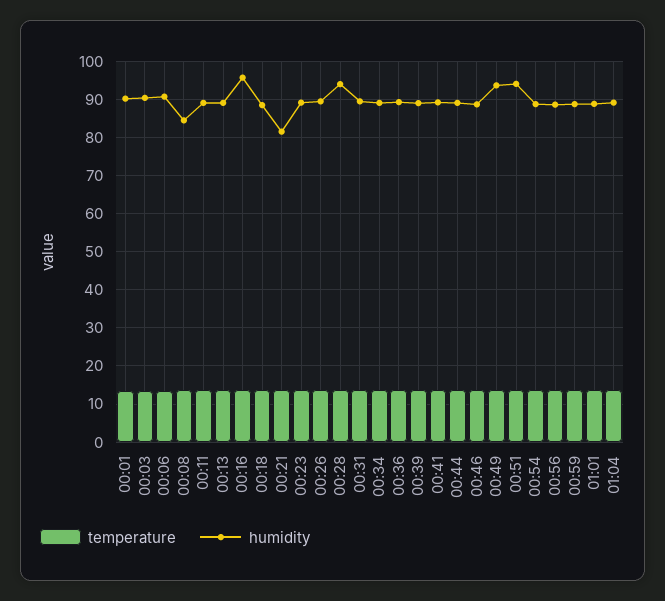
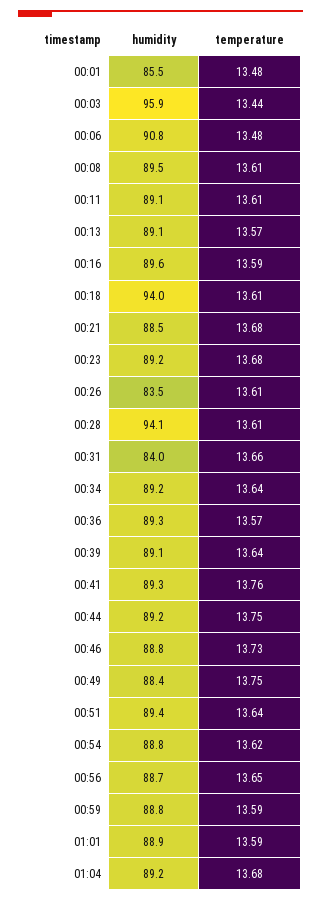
  {
    "temperature": {
      "00:01": 13.48,
      "00:03": 13.44,
      "00:06": 13.48,
      "00:08": 13.61,
      "00:11": 13.61,
      "00:13": 13.57,
      "00:16": 13.59,
      "00:18": 13.61,
      "00:21": 13.68,
      "00:23": 13.68,
      "00:26": 13.61,
      "00:28": 13.61,
      "00:31": 13.66,
      "00:34": 13.64,
      "00:36": 13.57,
      "00:39": 13.64,
      "00:41": 13.76,
      "00:44": 13.75,
      "00:46": 13.73,
      "00:49": 13.75,
      "00:51": 13.64,
      "00:54": 13.62,
      "00:56": 13.65,
      "00:59": 13.59,
      "01:01": 13.59,
      "01:04": 13.68
    },
    "humidity": {
-     "00:01": 90,
+     "00:01": 85.5,
-     "00:03": 90,
+     "00:03": 95.9,
      "00:06": 90.8,
-     "00:08": 84,
+     "00:08": 89.5,
      "00:11": 89.1,
      "00:13": 89.1,
-     "00:16": 96,
+     "00:16": 89.6,
-     "00:18": 88,
+     "00:18": 94,
-     "00:21": 82,
+     "00:21": 88.5,
      "00:23": 89.2,
-     "00:26": 90,
+     "00:26": 83.5,
      "00:28": 94.1,
-     "00:31": 90,
+     "00:31": 84,
      "00:34": 89.2,
      "00:36": 89.3,
      "00:39": 89.1,
      "00:41": 89.3,
      "00:44": 89.2,
      "00:46": 88.8,
-     "00:49": 94,
+     "00:49": 88.4,
-     "00:51": 94,
+     "00:51": 89.4,
      "00:54": 88.8,
      "00:56": 88.7,
      "00:59": 88.8,
      "01:01": 88.9,
      "01:04": 89.2
    }
  }

